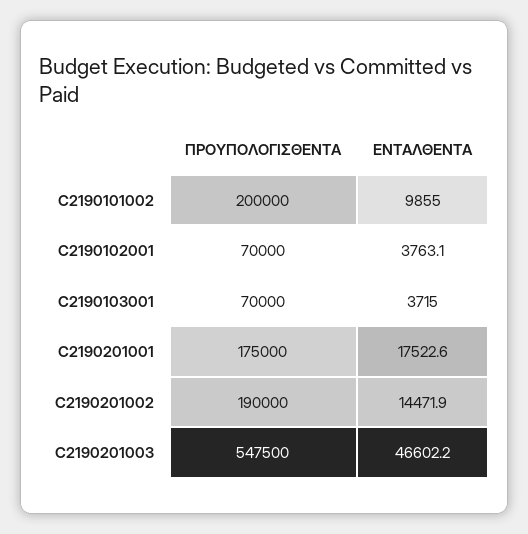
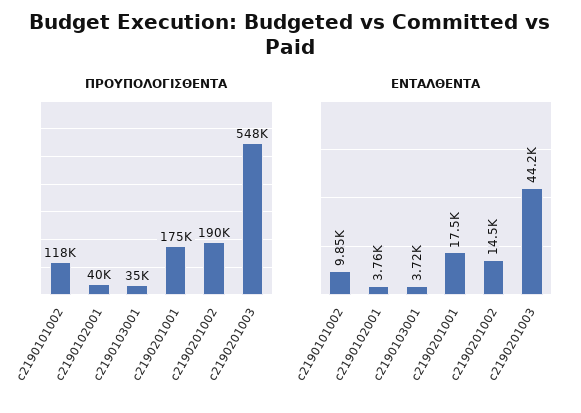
  {
    "ΠΡΟΥΠΟΛΟΓΙΣΘΕΝΤΑ": {
-     "C2190101002": 200000,
+     "C2190101002": 118000,
-     "C2190102001": 70000,
+     "C2190102001": 40000,
-     "C2190103001": 70000,
+     "C2190103001": 35000,
      "C2190201001": 175000,
      "C2190201002": 190000,
      "C2190201003": 547500
    },
    "ΕΝΤΑΛΘΕΝΤΑ": {
      "C2190101002": 9855,
      "C2190102001": 3763.1,
      "C2190103001": 3715,
      "C2190201001": 17522.6,
      "C2190201002": 14471.9,
-     "C2190201003": 46602.2
+     "C2190201003": 44200
    }
  }

